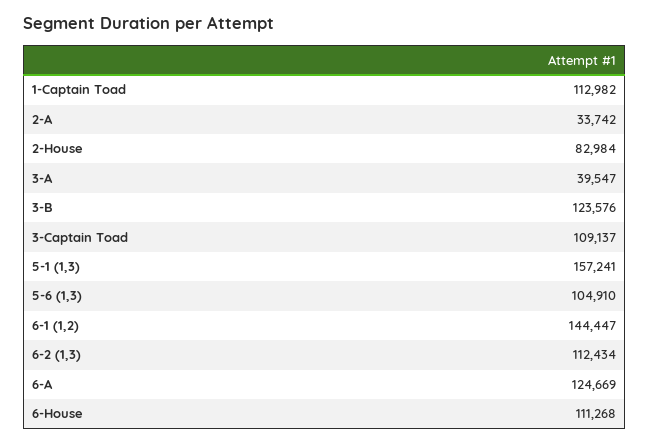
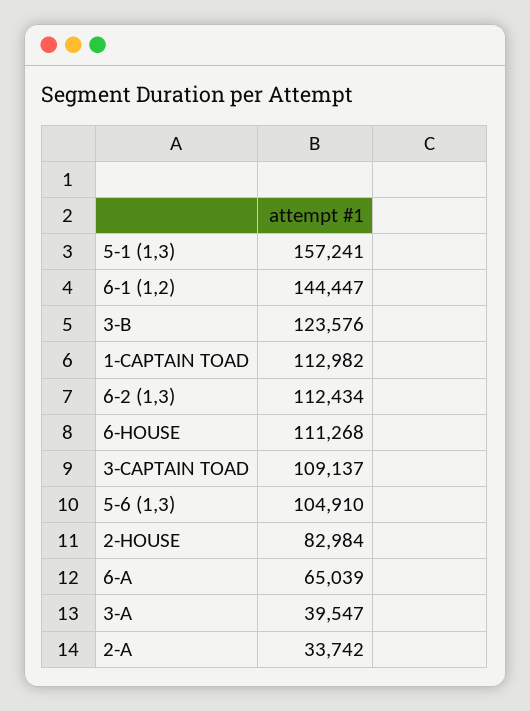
  {
    "1-Captain Toad": 112982,
    "2-A": 33742,
    "2-House": 82984,
    "3-A": 39547,
    "3-B": 123576,
    "3-Captain Toad": 109137,
    "5-1 (1,3)": 157241,
    "5-6 (1,3)": 104910,
    "6-1 (1,2)": 144447,
    "6-2 (1,3)": 112434,
-   "6-A": 124669,
+   "6-A": 65039,
    "6-House": 111268
  }

